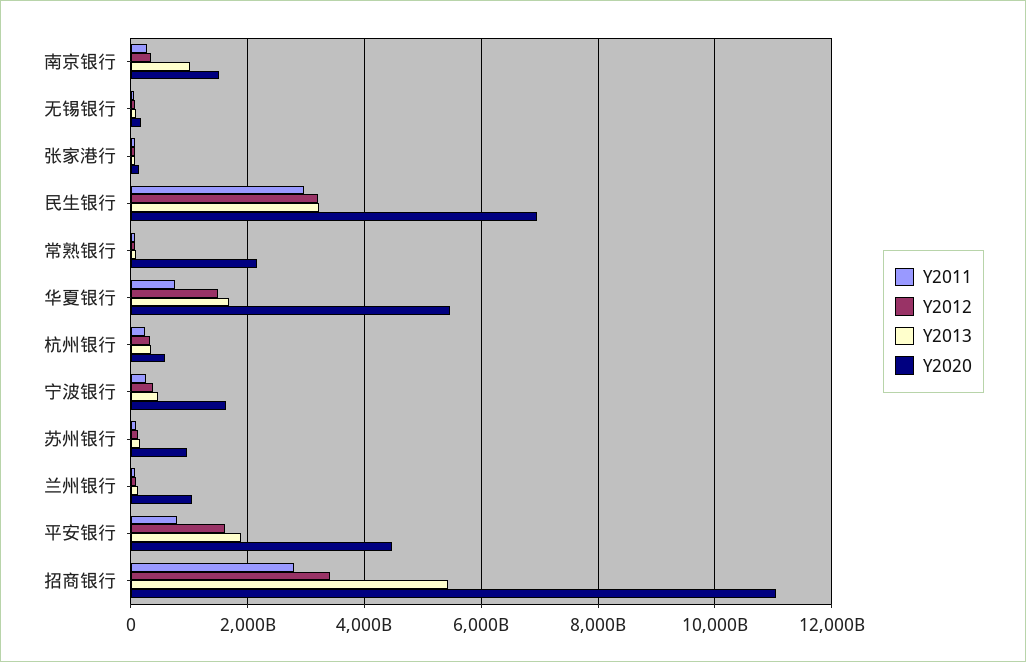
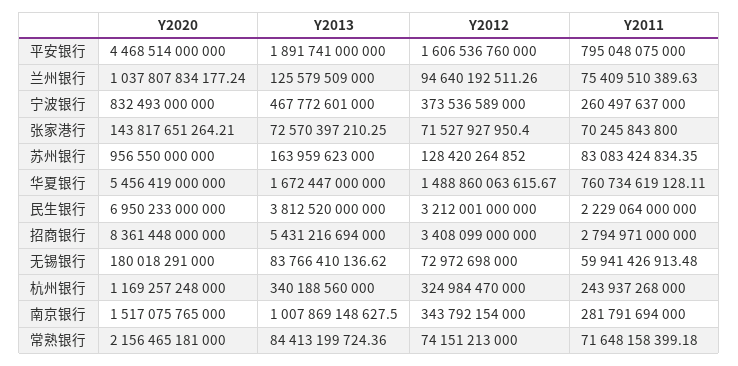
  {
    "Y2011": {
      "南京银行": 281791694000,
      "无锡银行": 59941426913.48,
      "张家港行": 70245843800,
-     "民生银行": 3000000000000,
+     "民生银行": 2229064000000,
      "常熟银行": 71648158399.18,
      "华夏银行": 760734619128.11,
      "杭州银行": 243937268000,
      "宁波银行": 260497637000,
      "苏州银行": 83083424834.35,
      "兰州银行": 75409510389.63,
      "平安银行": 795048075000,
      "招商银行": 2794971000000
    },
    "Y2012": {
      "南京银行": 343792154000,
      "无锡银行": 72972698000,
      "张家港行": 71527927950.4,
      "民生银行": 3212001000000,
      "常熟银行": 74151213000,
      "华夏银行": 1488860063615.67,
      "杭州银行": 324984470000,
      "宁波银行": 373536589000,
      "苏州银行": 128420264852,
      "兰州银行": 94640192511.26,
      "平安银行": 1606536760000,
      "招商银行": 3408099000000
    },
    "Y2013": {
      "南京银行": 1007869148627.5,
      "无锡银行": 83766410136.62,
      "张家港行": 72570397210.25,
-     "民生银行": 3200000000000,
+     "民生银行": 3812520000000,
      "常熟银行": 84413199724.36,
      "华夏银行": 1672447000000,
      "杭州银行": 340188560000,
      "宁波银行": 467772601000,
      "苏州银行": 163959623000,
      "兰州银行": 125579509000,
      "平安银行": 1891741000000,
      "招商银行": 5431216694000
    },
    "Y2020": {
      "南京银行": 1517075765000,
      "无锡银行": 180018291000,
      "张家港行": 143817651264.21,
      "民生银行": 6950233000000,
      "常熟银行": 2156465181000,
      "华夏银行": 5456419000000,
-     "杭州银行": 600000000000,
+     "杭州银行": 1169257248000,
-     "宁波银行": 1600000000000,
+     "宁波银行": 832493000000,
      "苏州银行": 956550000000,
      "兰州银行": 1037807834177.24,
      "平安银行": 4468514000000,
-     "招商银行": 11000000000000
+     "招商银行": 8361448000000
    }
  }

